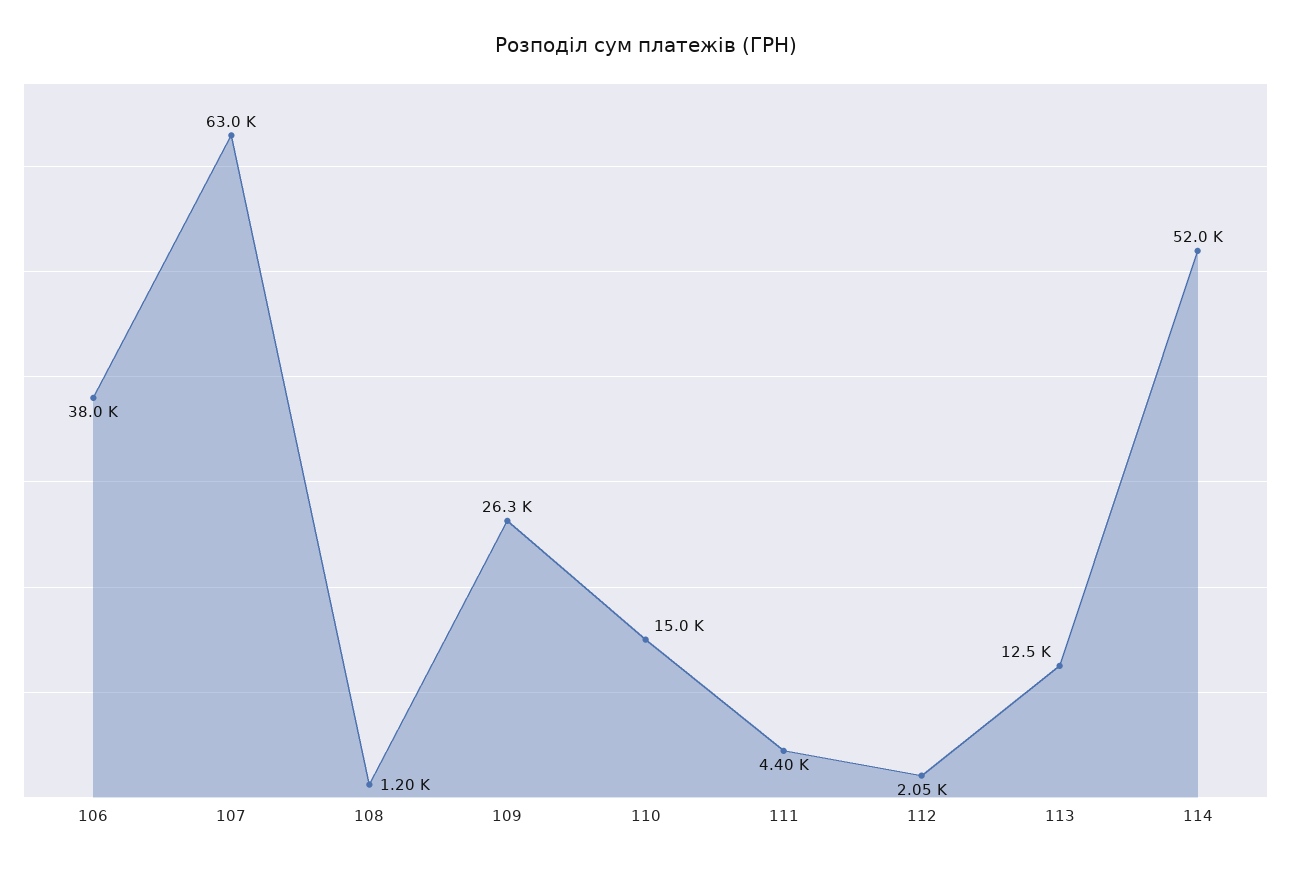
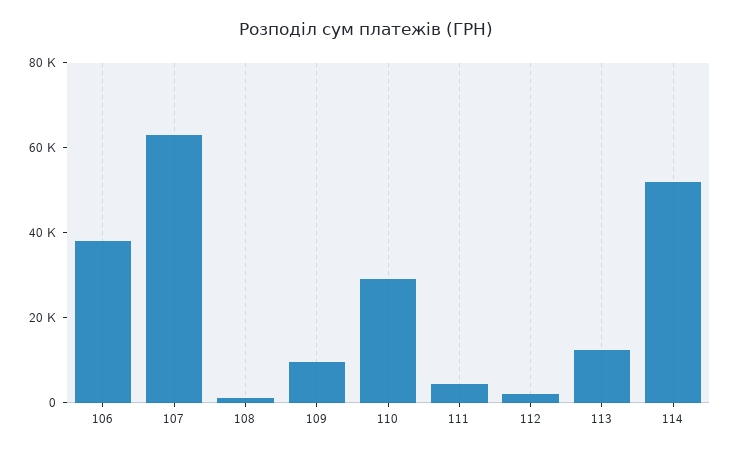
  {
    "106": 38000,
    "107": 63000,
    "108": 1200,
-   "109": 26300,
+   "109": 10000,
-   "110": 15000,
+   "110": 30000,
    "111": 4400,
    "112": 2050,
    "113": 12500,
    "114": 52000
  }

